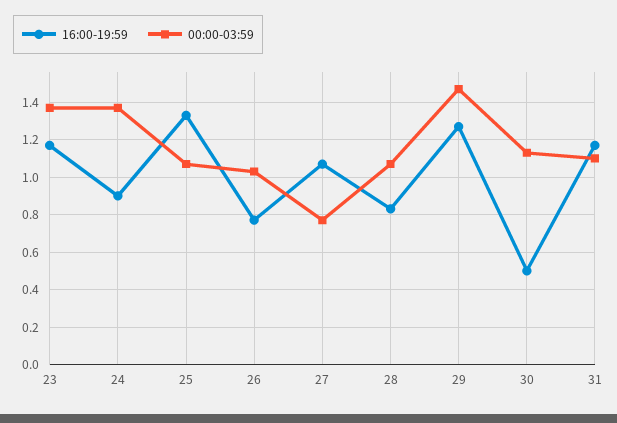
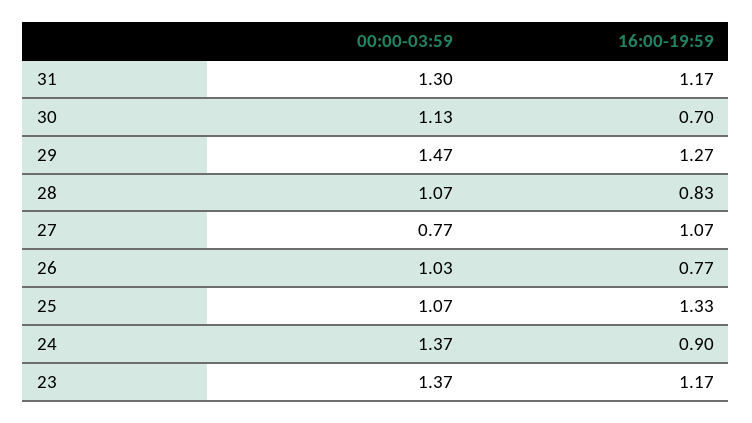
  {
    "16:00-19:59": {
      "23": 1.17,
      "24": 0.9,
      "25": 1.33,
      "26": 0.77,
      "27": 1.07,
      "28": 0.83,
      "29": 1.27,
-     "30": 0.5,
+     "30": 0.7,
      "31": 1.17
    },
    "00:00-03:59": {
      "23": 1.37,
      "24": 1.37,
      "25": 1.07,
      "26": 1.03,
      "27": 0.77,
      "28": 1.07,
      "29": 1.47,
      "30": 1.13,
-     "31": 1.1
+     "31": 1.3
    }
  }

